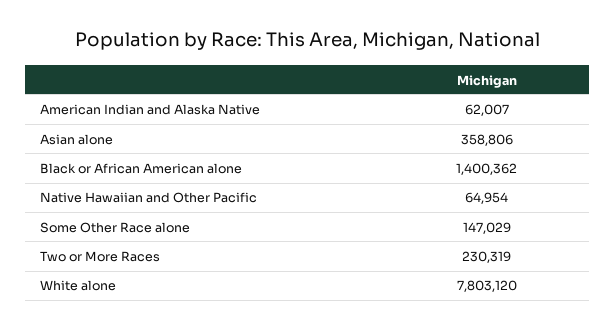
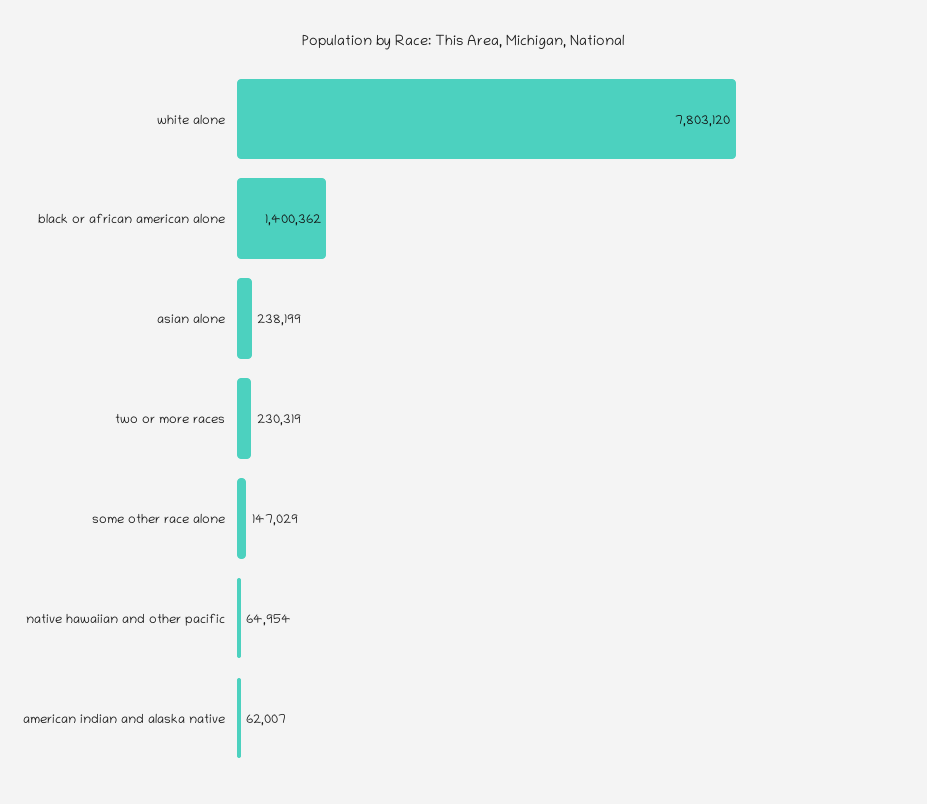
  {
    "American Indian and Alaska Native": 62007,
-   "Asian alone": 358806,
+   "Asian alone": 238199,
    "Black or African American alone": 1400362,
    "Native Hawaiian and Other Pacific": 64954,
    "Some Other Race alone": 147029,
    "Two or More Races": 230319,
    "White alone": 7803120
  }

